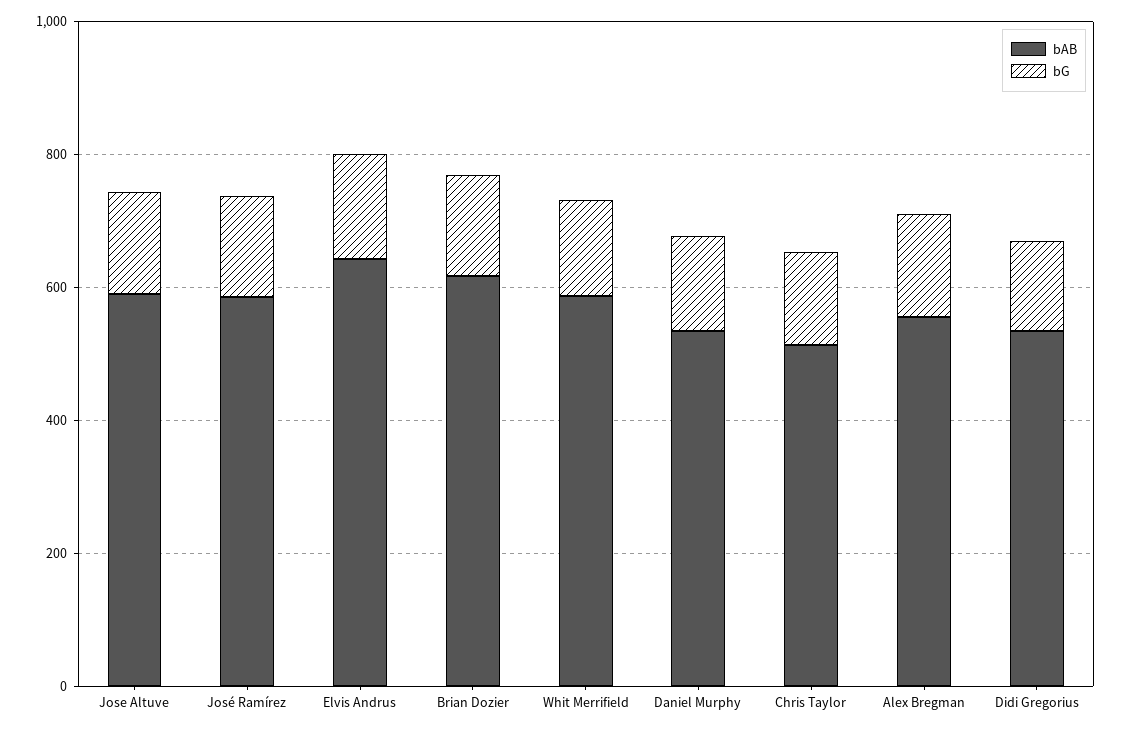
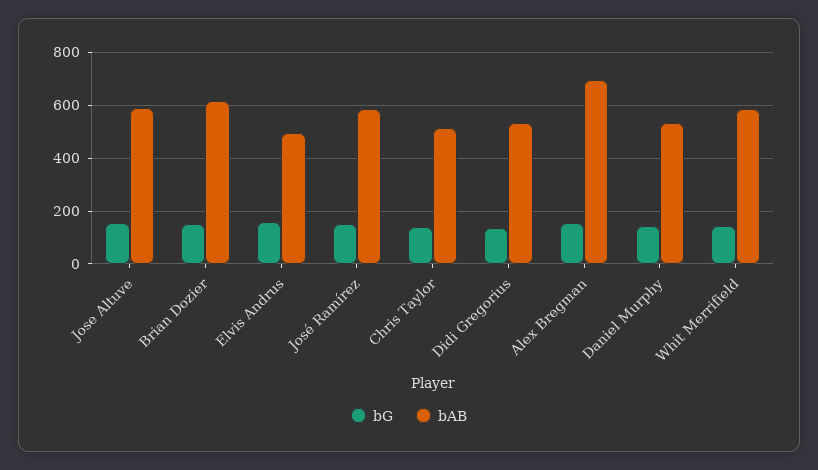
  {
    "bAB": {
      "Jose Altuve": 600,
      "José Ramírez": 575,
-     "Elvis Andrus": 650,
+     "Elvis Andrus": 500,
      "Brian Dozier": 625,
      "Whit Merrifield": 575,
      "Daniel Murphy": 525,
      "Chris Taylor": 525,
-     "Alex Bregman": 550,
+     "Alex Bregman": 700,
      "Didi Gregorius": 525
    },
    "bG": {
      "Jose Altuve": 150,
      "José Ramírez": 150,
      "Elvis Andrus": 150,
      "Brian Dozier": 150,
      "Whit Merrifield": 150,
      "Daniel Murphy": 150,
      "Chris Taylor": 150,
      "Alex Bregman": 150,
      "Didi Gregorius": 125
    }
  }

